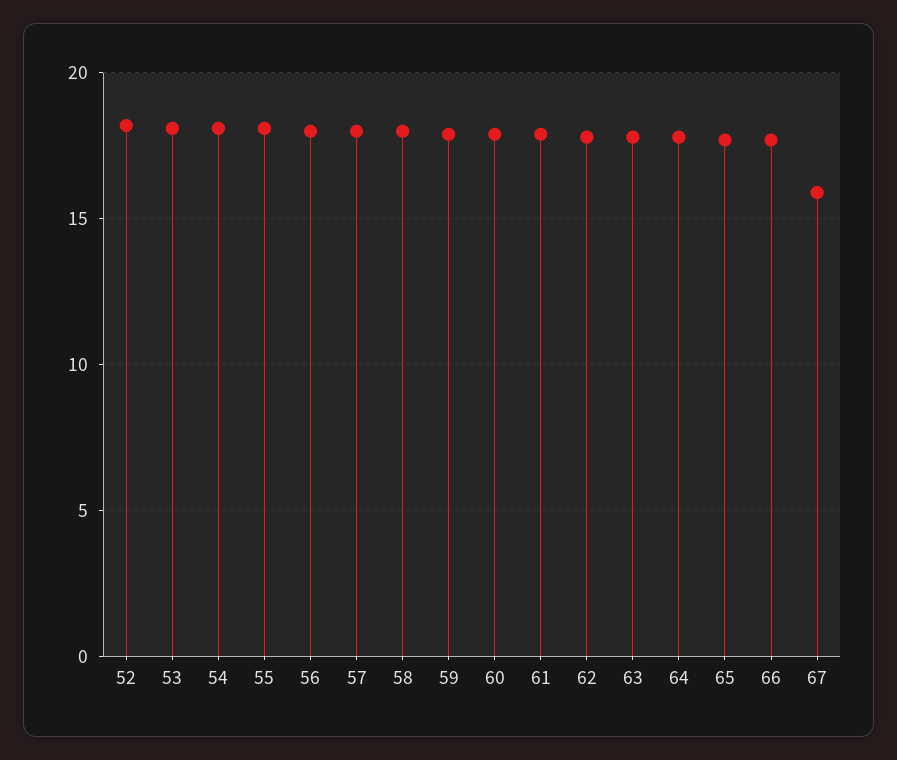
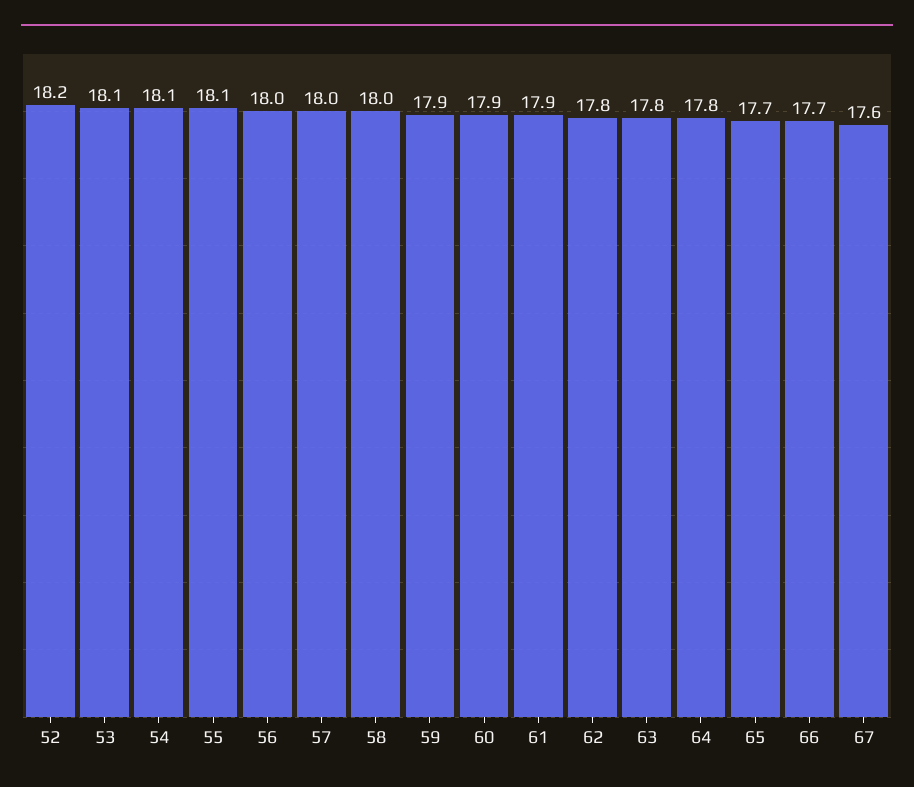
  {
    "52": 18.2,
    "53": 18.1,
    "54": 18.1,
    "55": 18.1,
    "56": 18,
    "57": 18,
    "58": 18,
    "59": 17.9,
    "60": 17.9,
    "61": 17.9,
    "62": 17.8,
    "63": 17.8,
    "64": 17.8,
    "65": 17.7,
    "66": 17.7,
-   "67": 16
+   "67": 17.6
  }

